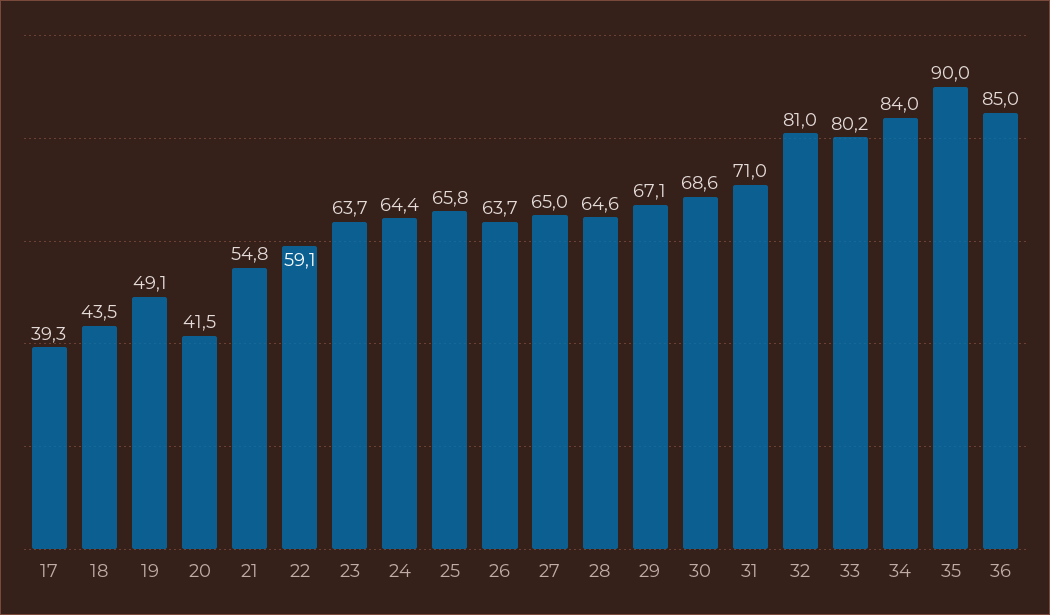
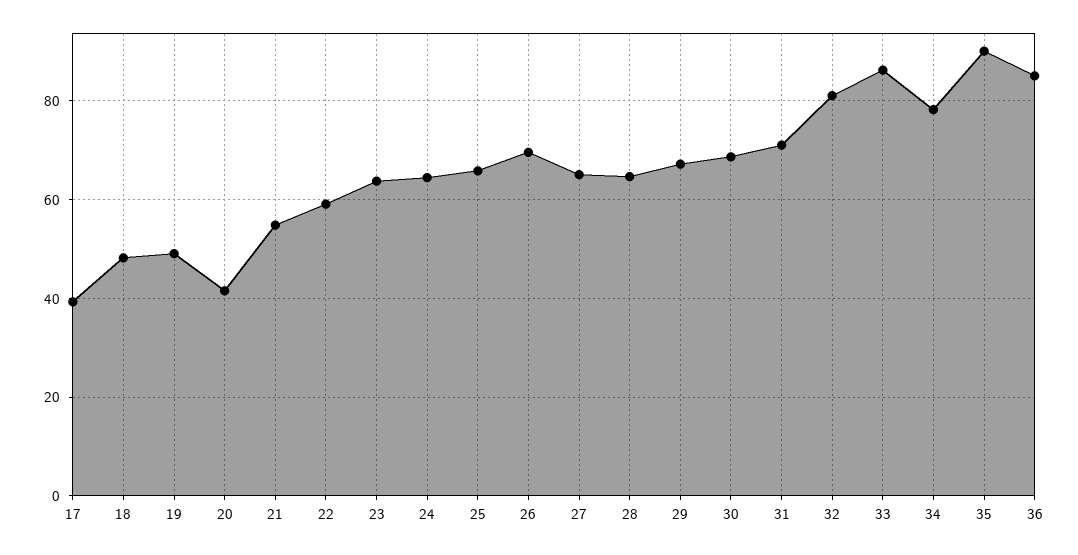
  {
    "17": 39.3,
-   "18": 43.5,
+   "18": 48,
    "19": 49.1,
    "20": 41.5,
    "21": 54.8,
    "22": 59.1,
    "23": 63.7,
    "24": 64.4,
    "25": 65.8,
-   "26": 63.7,
+   "26": 70,
    "27": 65,
    "28": 64.6,
    "29": 67.1,
    "30": 68.6,
    "31": 71,
    "32": 81,
-   "33": 80.2,
+   "33": 86,
-   "34": 84,
+   "34": 78,
    "35": 90,
    "36": 85
  }

